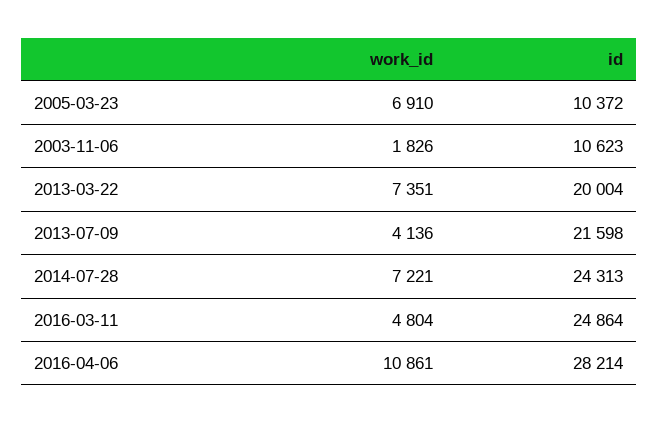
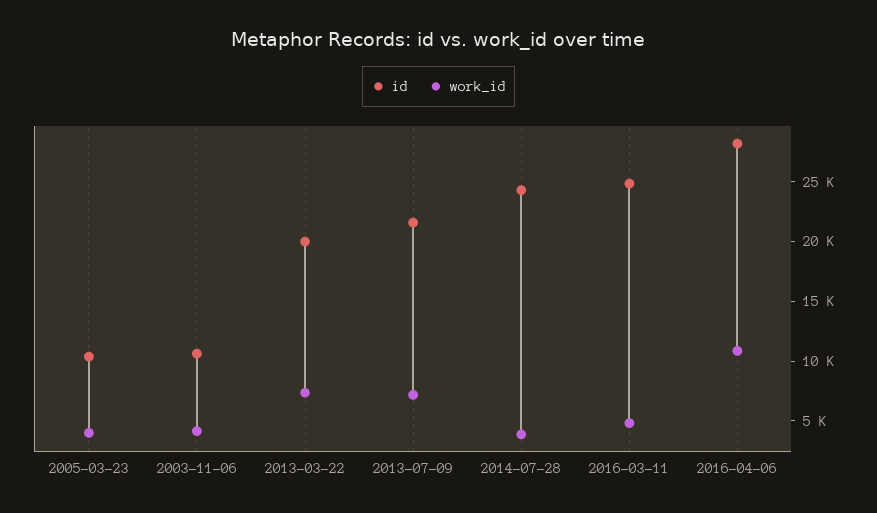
  {
    "work_id": {
-     "2005-03-23": 6910,
+     "2005-03-23": 4000,
-     "2003-11-06": 1826,
+     "2003-11-06": 4000,
      "2013-03-22": 7351,
-     "2013-07-09": 4136,
+     "2013-07-09": 7000,
-     "2014-07-28": 7221,
+     "2014-07-28": 4000,
      "2016-03-11": 4804,
      "2016-04-06": 10861
    },
    "id": {
      "2005-03-23": 10372,
      "2003-11-06": 10623,
      "2013-03-22": 20004,
      "2013-07-09": 21598,
      "2014-07-28": 24313,
      "2016-03-11": 24864,
      "2016-04-06": 28214
    }
  }

